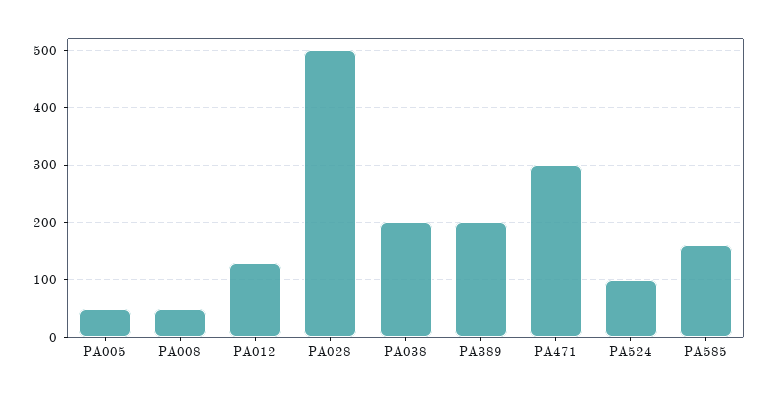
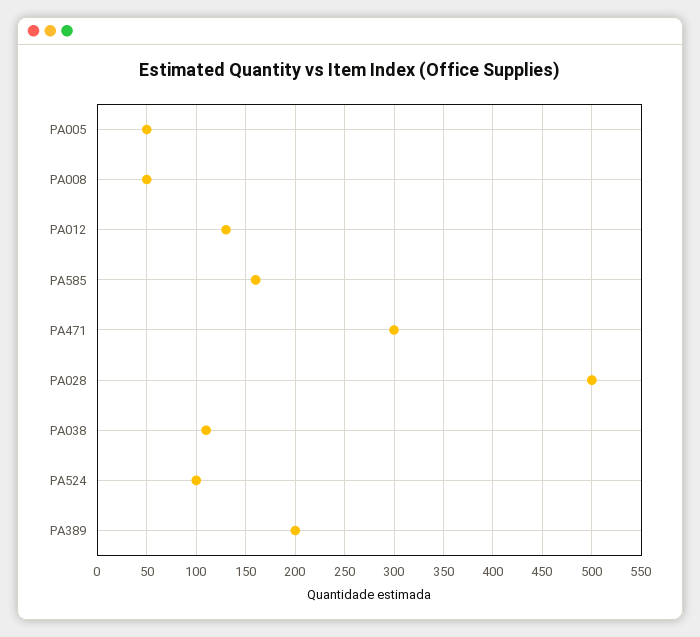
  {
    "PA005": 50,
    "PA008": 50,
    "PA012": 130,
    "PA028": 500,
-   "PA038": 200,
+   "PA038": 110,
    "PA389": 200,
    "PA471": 300,
    "PA524": 100,
    "PA585": 160
  }

